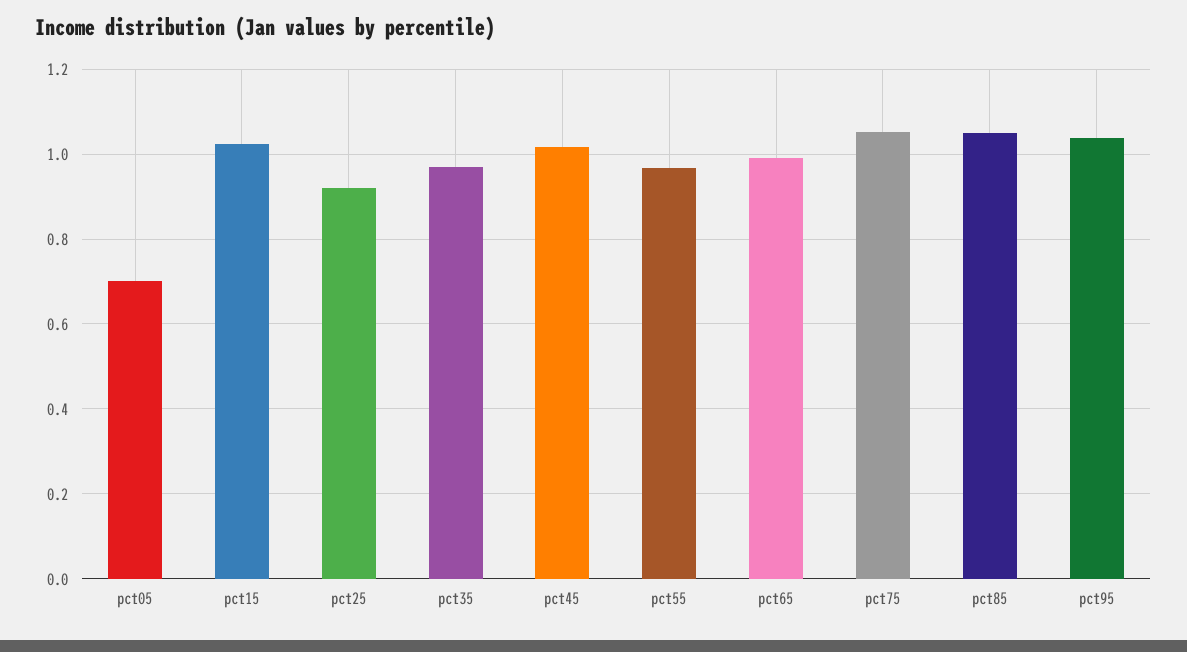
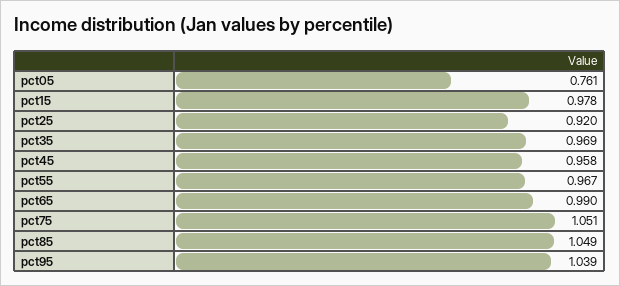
  {
-   "pct05": 0.7,
+   "pct05": 0.761,
-   "pct15": 1.02,
+   "pct15": 0.978,
    "pct25": 0.92,
    "pct35": 0.969,
-   "pct45": 1.02,
+   "pct45": 0.958,
    "pct55": 0.967,
    "pct65": 0.99,
    "pct75": 1.051,
    "pct85": 1.049,
    "pct95": 1.039
  }

